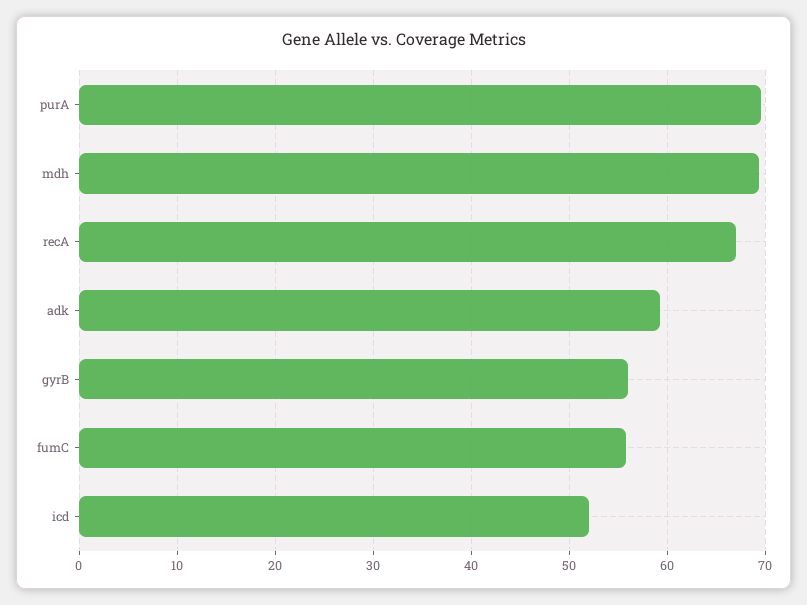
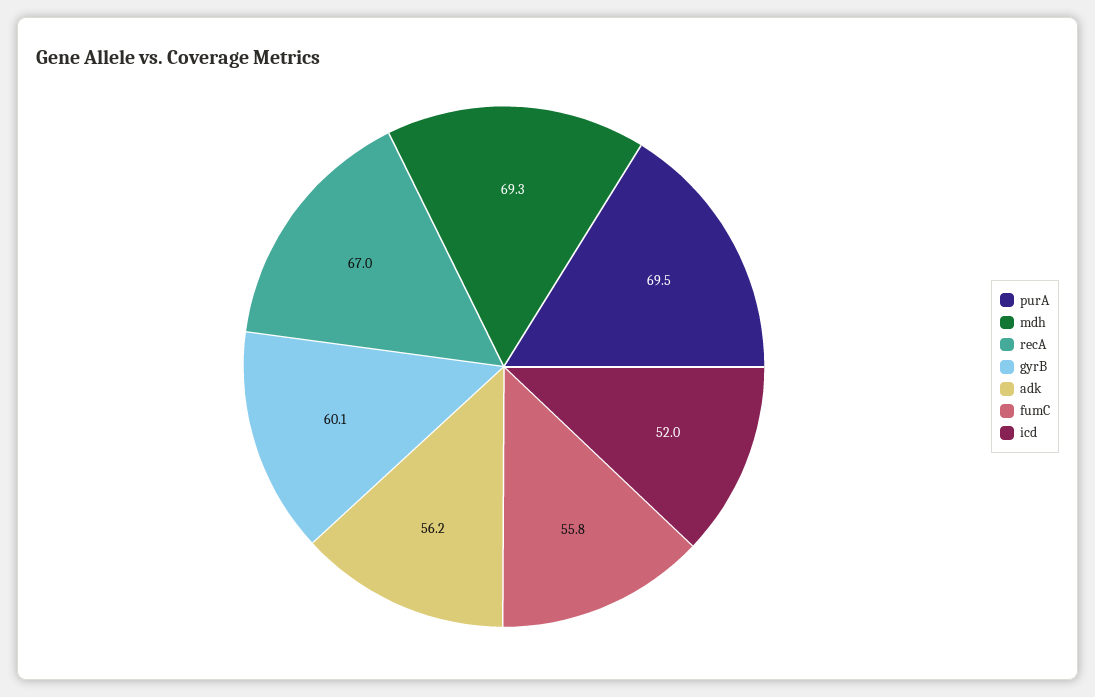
  {
    "purA": 69.5,
    "mdh": 69.3,
    "recA": 67,
-   "adk": 59,
+   "adk": 56.2,
-   "gyrB": 56,
+   "gyrB": 60.1,
    "fumC": 55.8,
    "icd": 52
  }

